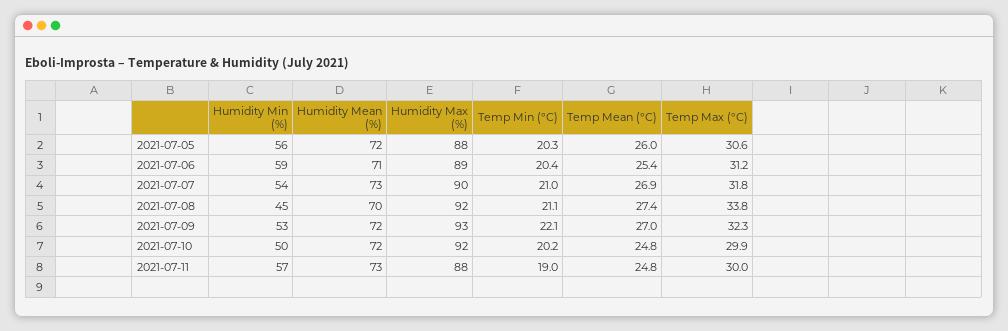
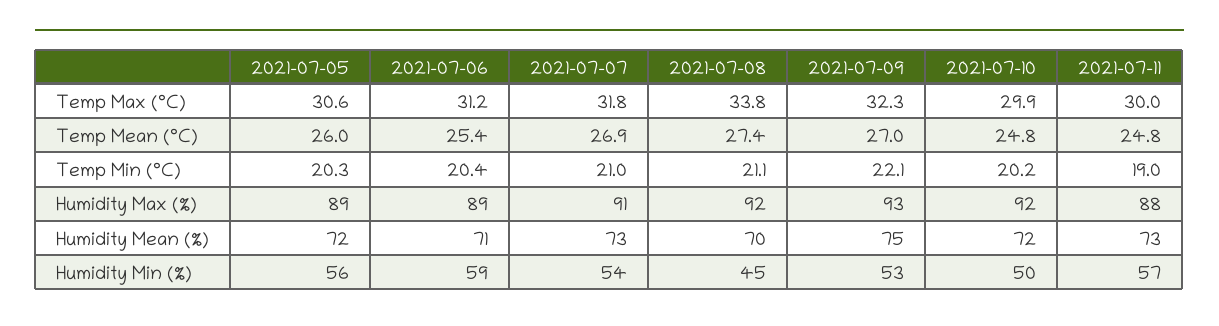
  {
    "Humidity Min (%)": {
      "2021-07-05": 56,
      "2021-07-06": 59,
      "2021-07-07": 54,
      "2021-07-08": 45,
      "2021-07-09": 53,
      "2021-07-10": 50,
      "2021-07-11": 57
    },
    "Humidity Mean (%)": {
      "2021-07-05": 72,
      "2021-07-06": 71,
      "2021-07-07": 73,
      "2021-07-08": 70,
-     "2021-07-09": 72,
+     "2021-07-09": 75,
      "2021-07-10": 72,
      "2021-07-11": 73
    },
    "Humidity Max (%)": {
-     "2021-07-05": 88,
+     "2021-07-05": 89,
      "2021-07-06": 89,
-     "2021-07-07": 90,
+     "2021-07-07": 91,
      "2021-07-08": 92,
      "2021-07-09": 93,
      "2021-07-10": 92,
      "2021-07-11": 88
    },
    "Temp Min (°C)": {
      "2021-07-05": 20.3,
      "2021-07-06": 20.4,
      "2021-07-07": 21,
      "2021-07-08": 21.1,
      "2021-07-09": 22.1,
      "2021-07-10": 20.2,
      "2021-07-11": 19
    },
    "Temp Mean (°C)": {
      "2021-07-05": 26,
      "2021-07-06": 25.4,
      "2021-07-07": 26.9,
      "2021-07-08": 27.4,
      "2021-07-09": 27,
      "2021-07-10": 24.8,
      "2021-07-11": 24.8
    },
    "Temp Max (°C)": {
      "2021-07-05": 30.6,
      "2021-07-06": 31.2,
      "2021-07-07": 31.8,
      "2021-07-08": 33.8,
      "2021-07-09": 32.3,
      "2021-07-10": 29.9,
      "2021-07-11": 30
    }
  }

